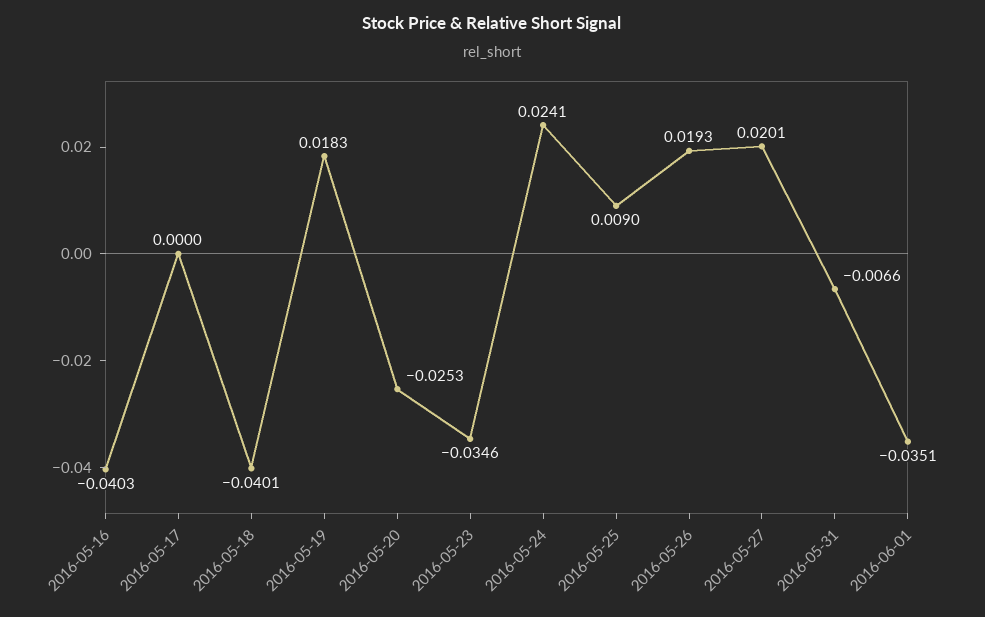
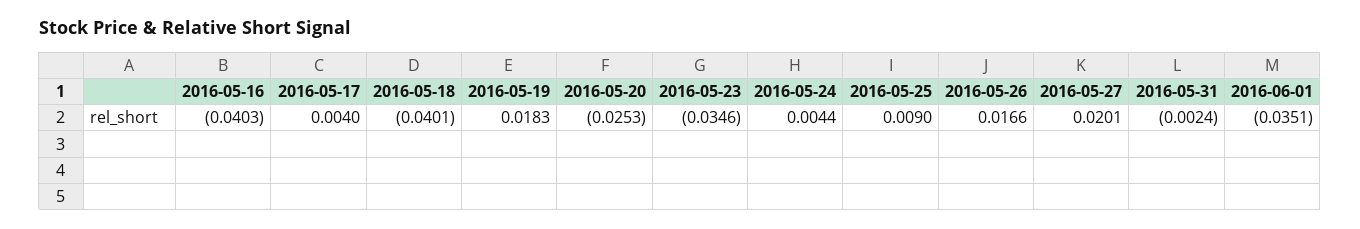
  {
    "2016-05-16": -0.0403,
-   "2016-05-17": 0,
+   "2016-05-17": 0.004,
    "2016-05-18": -0.0401,
    "2016-05-19": 0.0183,
    "2016-05-20": -0.0253,
    "2016-05-23": -0.0346,
-   "2016-05-24": 0.0241,
+   "2016-05-24": 0.0044,
    "2016-05-25": 0.009,
-   "2016-05-26": 0.0193,
+   "2016-05-26": 0.0166,
    "2016-05-27": 0.0201,
-   "2016-05-31": -0.0066,
+   "2016-05-31": -0.0024,
    "2016-06-01": -0.0351
  }

